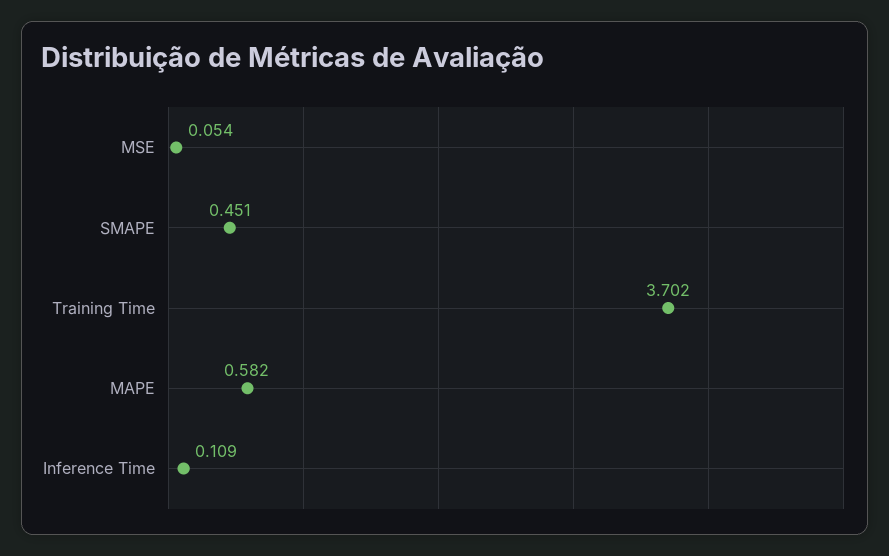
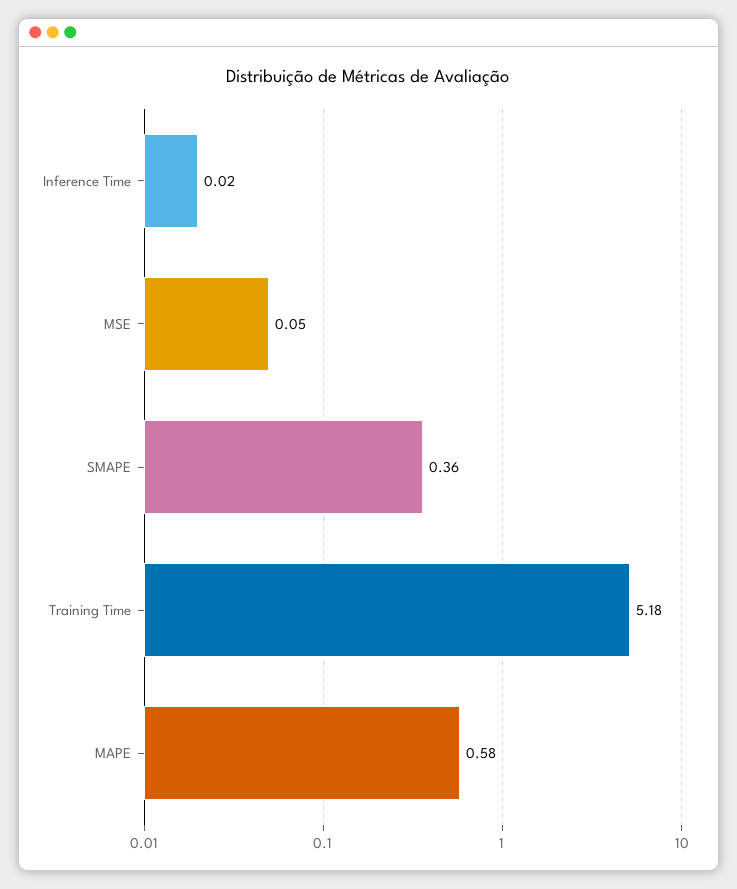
  {
    "MSE": 0.054,
-   "SMAPE": 0.451,
+   "SMAPE": 0.36,
-   "Training Time": 3.702,
+   "Training Time": 5.18,
    "MAPE": 0.582,
-   "Inference Time": 0.109
+   "Inference Time": 0.02
  }

